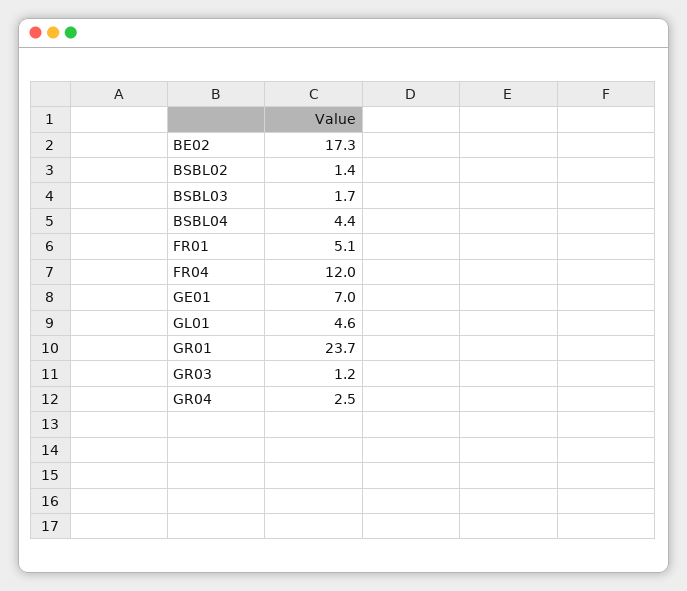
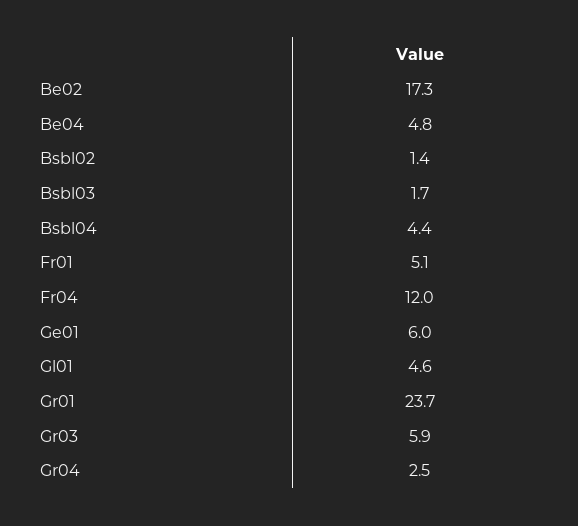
  {
    "BE02": 17.3,
    "BSBL02": 1.4,
    "BSBL03": 1.7,
    "BSBL04": 4.4,
    "FR01": 5.1,
    "FR04": 12,
-   "GE01": 7,
+   "GE01": 6,
    "GL01": 4.6,
    "GR01": 23.7,
-   "GR03": 1.2,
+   "GR03": 5.9,
-   "GR04": 2.5
+   "GR04": 2.5,
+   "Be04": 4.8
  }

